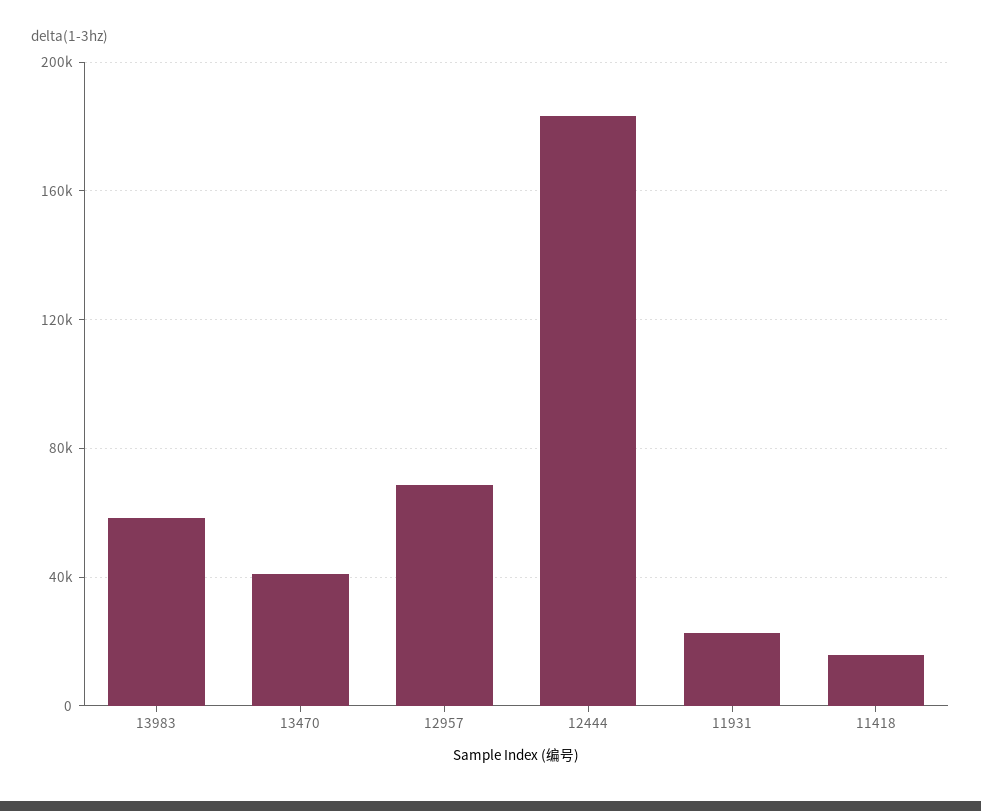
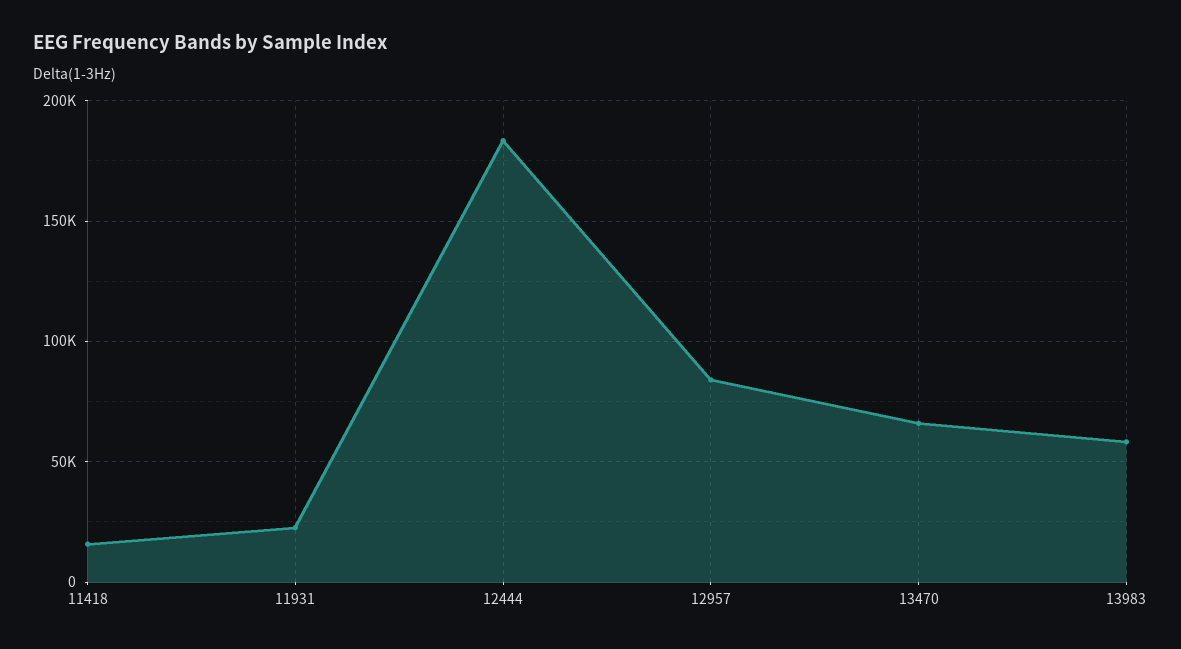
  {
    "13983": 60000,
-   "13470": 40000,
+   "13470": 65000,
-   "12957": 70000,
+   "12957": 85000,
    "12444": 185000,
    "11931": 25000,
    "11418": 15000
  }

